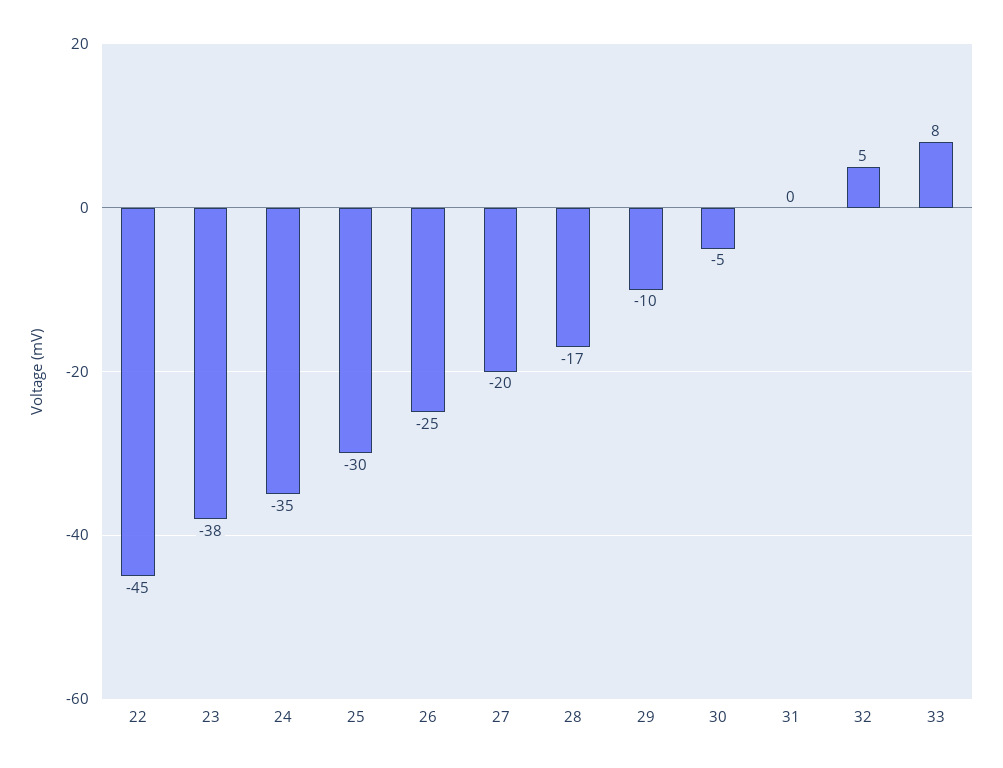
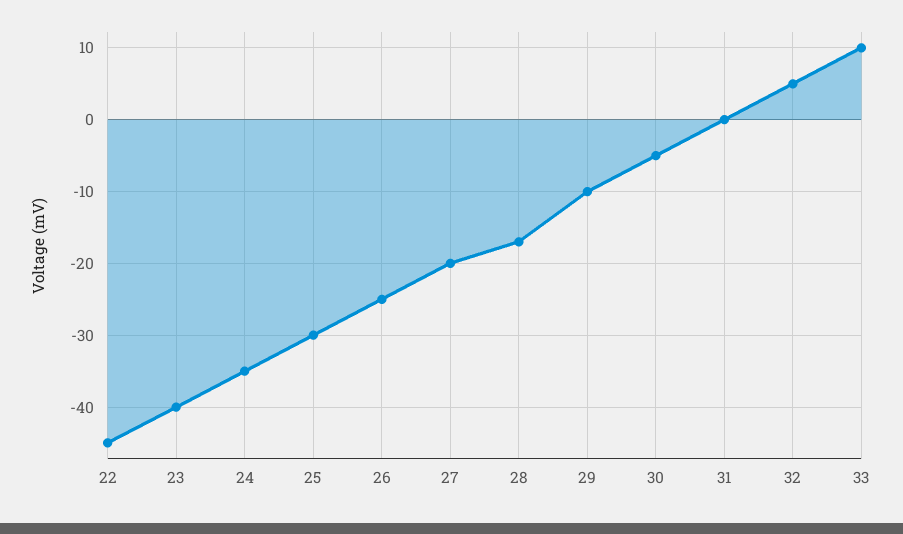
  {
    "22": -45,
-   "23": -38,
+   "23": -40,
    "24": -35,
    "25": -30,
    "26": -25,
    "27": -20,
    "28": -17,
    "29": -10,
    "30": -5,
    "31": 0,
    "32": 5,
-   "33": 8
+   "33": 10
  }

